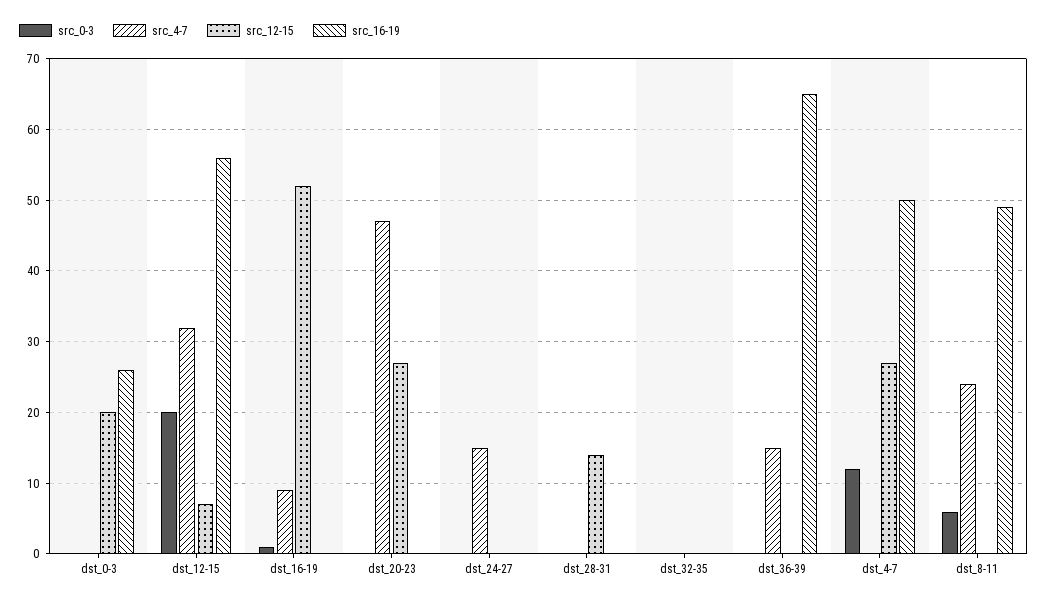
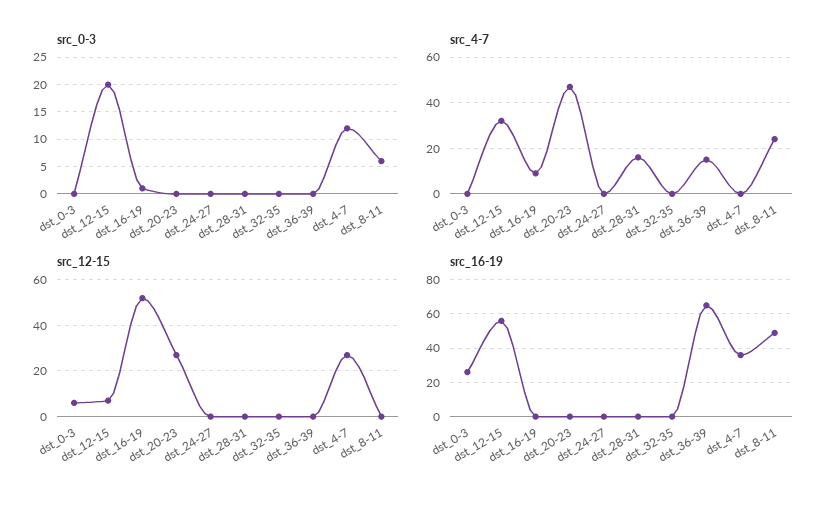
  {
    "src_0-3": {
      "dst_0-3": 0,
      "dst_12-15": 20,
      "dst_16-19": 1,
      "dst_20-23": 0,
      "dst_24-27": 0,
      "dst_28-31": 0,
      "dst_32-35": 0,
      "dst_36-39": 0,
      "dst_4-7": 12,
      "dst_8-11": 6
    },
    "src_4-7": {
      "dst_0-3": 0,
      "dst_12-15": 32,
      "dst_16-19": 9,
      "dst_20-23": 47,
-     "dst_24-27": 15,
+     "dst_24-27": 0,
-     "dst_28-31": 0,
+     "dst_28-31": 15,
      "dst_32-35": 0,
      "dst_36-39": 15,
      "dst_4-7": 0,
      "dst_8-11": 24
    },
    "src_12-15": {
-     "dst_0-3": 20,
+     "dst_0-3": 5,
      "dst_12-15": 7,
      "dst_16-19": 52,
      "dst_20-23": 27,
      "dst_24-27": 0,
-     "dst_28-31": 14,
+     "dst_28-31": 0,
      "dst_32-35": 0,
      "dst_36-39": 0,
      "dst_4-7": 27,
      "dst_8-11": 0
    },
    "src_16-19": {
      "dst_0-3": 26,
      "dst_12-15": 56,
      "dst_16-19": 0,
      "dst_20-23": 0,
      "dst_24-27": 0,
      "dst_28-31": 0,
      "dst_32-35": 0,
      "dst_36-39": 65,
-     "dst_4-7": 50,
+     "dst_4-7": 35,
      "dst_8-11": 49
    }
  }

